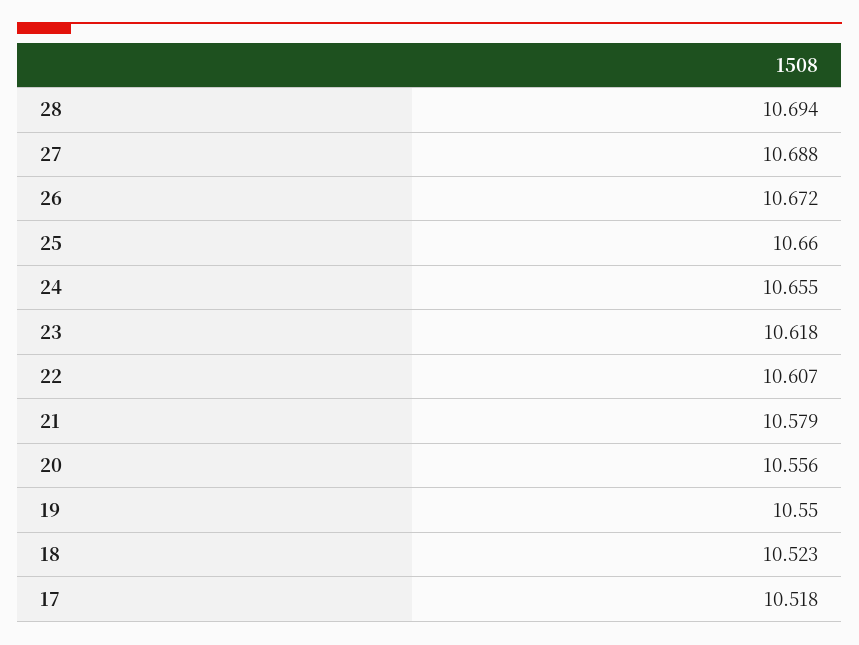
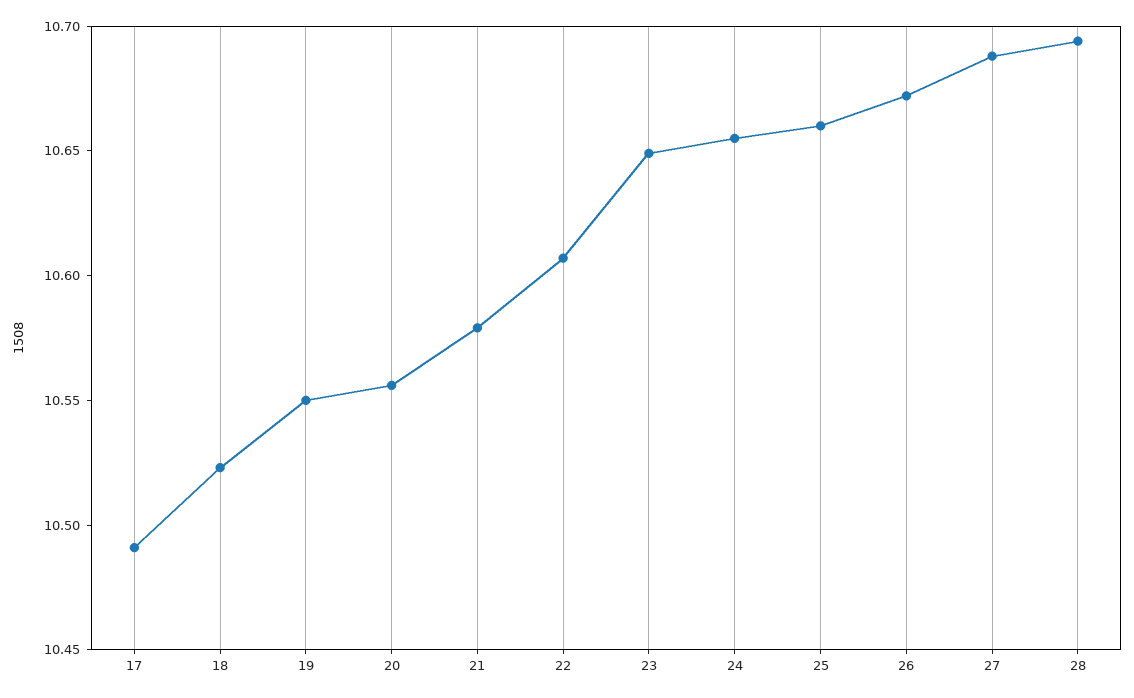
  {
    "28": 10.694,
    "27": 10.688,
    "26": 10.672,
    "25": 10.66,
    "24": 10.655,
-   "23": 10.618,
+   "23": 10.65,
    "22": 10.607,
    "21": 10.579,
    "20": 10.556,
    "19": 10.55,
    "18": 10.523,
-   "17": 10.518
+   "17": 10.49
  }

